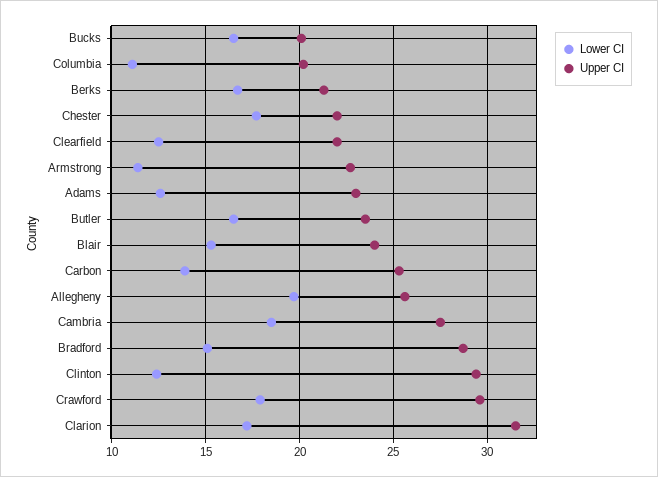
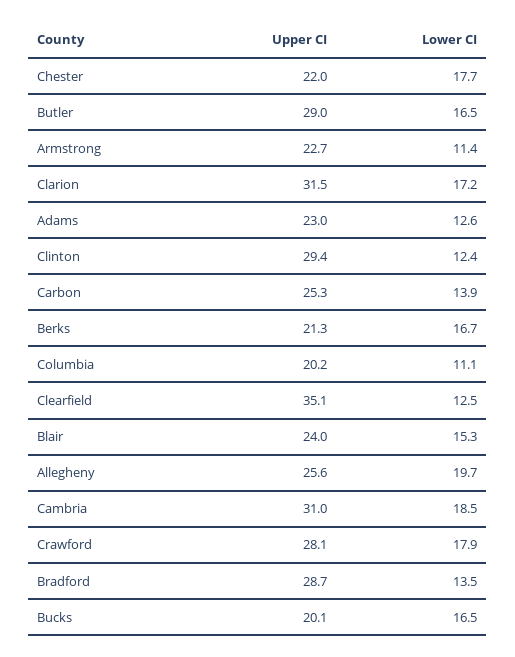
  {
    "Lower CI": {
      "Bucks": 16.5,
      "Columbia": 11.1,
      "Berks": 16.7,
      "Chester": 17.7,
      "Clearfield": 12.5,
      "Armstrong": 11.4,
      "Adams": 12.6,
      "Butler": 16.5,
      "Blair": 15.3,
      "Carbon": 13.9,
      "Allegheny": 19.7,
      "Cambria": 18.5,
-     "Bradford": 15,
+     "Bradford": 13.5,
      "Clinton": 12.4,
      "Crawford": 17.9,
      "Clarion": 17.2
    },
    "Upper CI": {
      "Bucks": 20.1,
      "Columbia": 20.2,
      "Berks": 21.3,
      "Chester": 22,
-     "Clearfield": 22,
+     "Clearfield": 35.1,
      "Armstrong": 22.7,
      "Adams": 23,
-     "Butler": 23.5,
+     "Butler": 29,
      "Blair": 24,
      "Carbon": 25.3,
      "Allegheny": 25.6,
-     "Cambria": 27.5,
+     "Cambria": 31,
      "Bradford": 28.7,
      "Clinton": 29.4,
-     "Crawford": 29.5,
+     "Crawford": 28.1,
      "Clarion": 31.5
    }
  }

